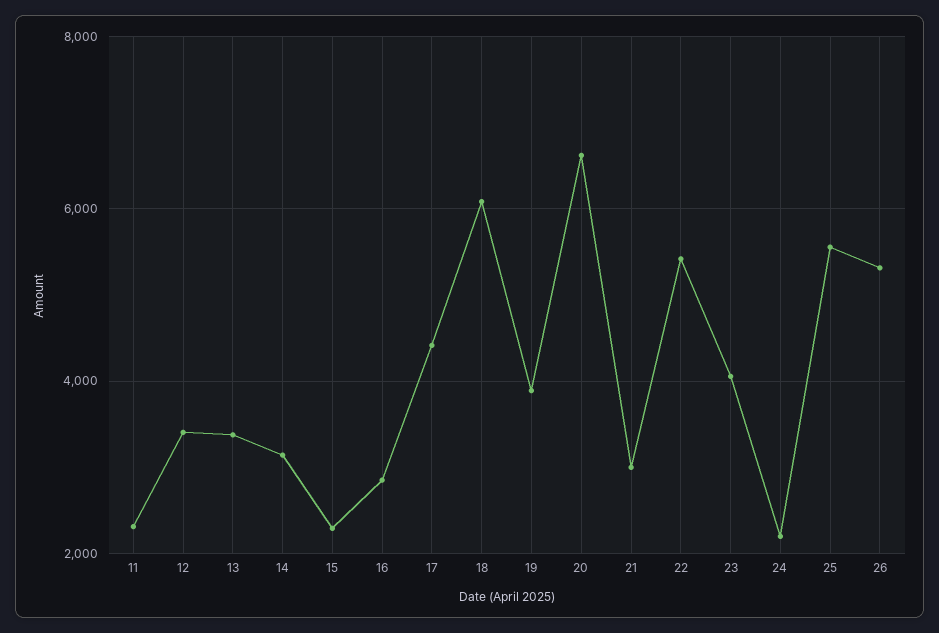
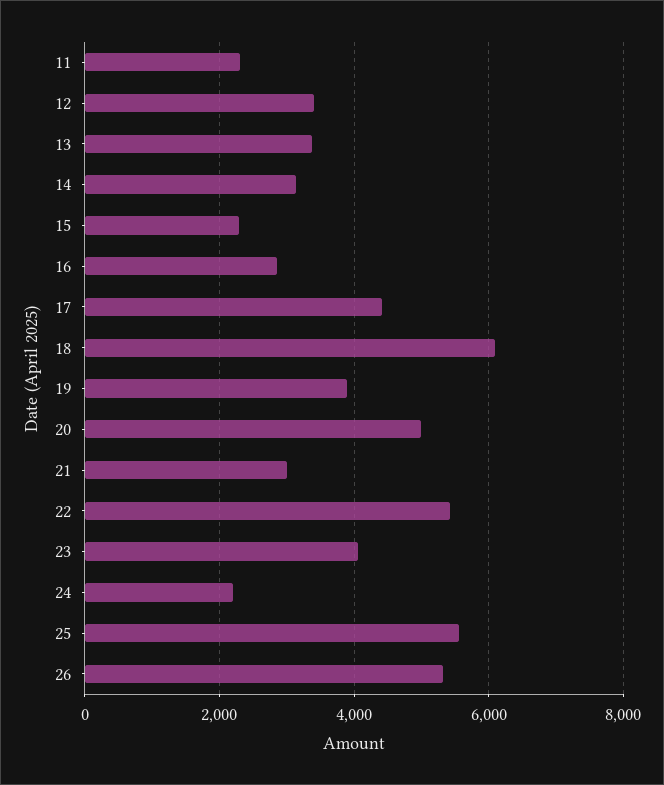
  {
    "11": 2400,
    "12": 3400,
    "13": 3400,
    "14": 3200,
    "15": 2200,
    "16": 2800,
    "17": 4400,
    "18": 6000,
    "19": 3800,
-   "20": 6600,
+   "20": 5000,
    "21": 3000,
    "22": 5400,
    "23": 4000,
    "24": 2200,
    "25": 5600,
    "26": 5400
  }

